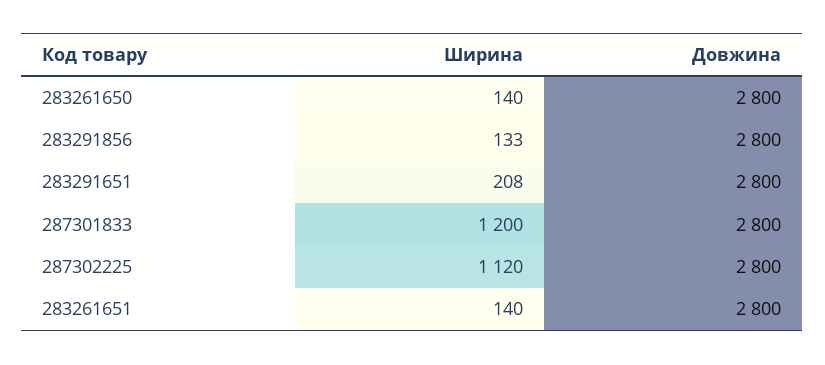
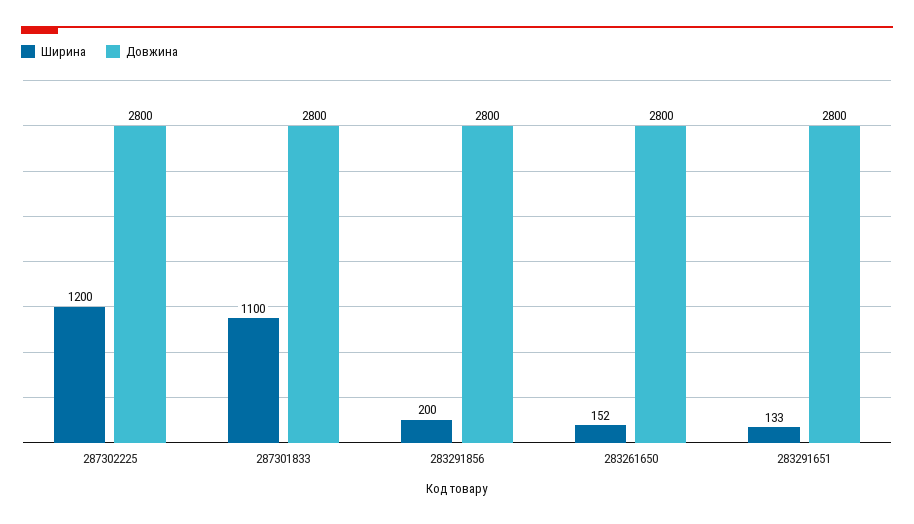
  {
    "Ширина": {
-     "283261650": 140,
+     "283261650": 152,
-     "283291856": 133,
+     "283291856": 200,
-     "283291651": 208,
+     "283291651": 133,
-     "287301833": 1200,
+     "287301833": 1100,
-     "287302225": 1120,
+     "287302225": 1200
-     "283261651": 140
    },
    "Довжина": {
      "283261650": 2800,
      "283291856": 2800,
      "283291651": 2800,
      "287301833": 2800,
-     "287302225": 2800,
+     "287302225": 2800
-     "283261651": 2800
    }
  }

